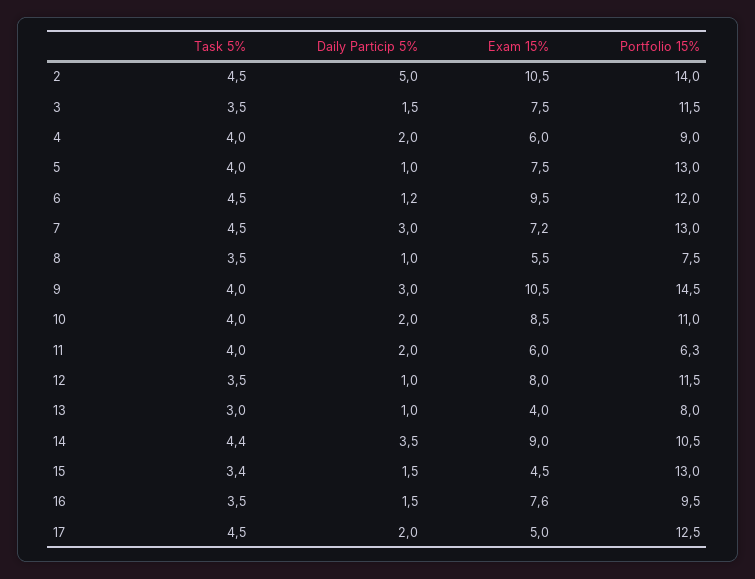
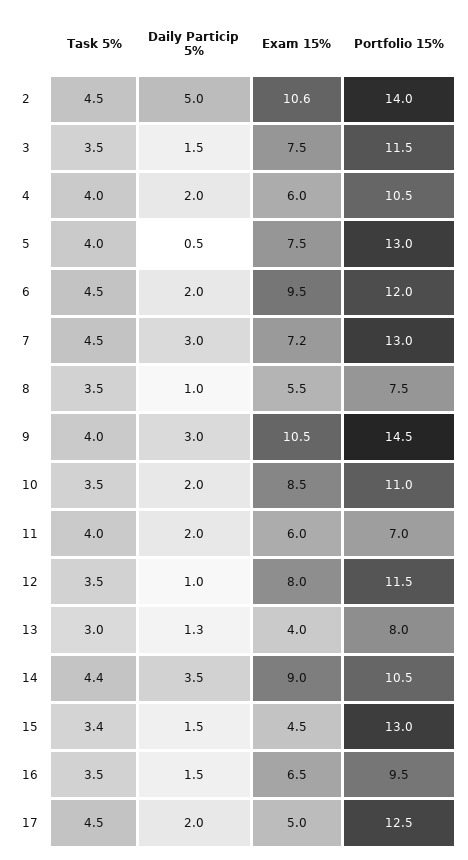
  {
    "Task 5%": {
      "2": 4.5,
      "3": 3.5,
      "4": 4,
      "5": 4,
      "6": 4.5,
      "7": 4.5,
      "8": 3.5,
      "9": 4,
-     "10": 4,
+     "10": 3.5,
      "11": 4,
      "12": 3.5,
      "13": 3,
      "14": 4.4,
      "15": 3.4,
      "16": 3.5,
      "17": 4.5
    },
    "Daily Particip 5%": {
      "2": 5,
      "3": 1.5,
      "4": 2,
-     "5": 1,
+     "5": 0.5,
-     "6": 1.2,
+     "6": 2,
      "7": 3,
      "8": 1,
      "9": 3,
      "10": 2,
      "11": 2,
      "12": 1,
-     "13": 1,
+     "13": 1.3,
      "14": 3.5,
      "15": 1.5,
      "16": 1.5,
      "17": 2
    },
    "Exam 15%": {
-     "2": 10.5,
+     "2": 10.6,
      "3": 7.5,
      "4": 6,
      "5": 7.5,
      "6": 9.5,
      "7": 7.2,
      "8": 5.5,
      "9": 10.5,
      "10": 8.5,
      "11": 6,
      "12": 8,
      "13": 4,
      "14": 9,
      "15": 4.5,
-     "16": 7.6,
+     "16": 6.5,
      "17": 5
    },
    "Portfolio 15%": {
      "2": 14,
      "3": 11.5,
-     "4": 9,
+     "4": 10.5,
      "5": 13,
      "6": 12,
      "7": 13,
      "8": 7.5,
      "9": 14.5,
      "10": 11,
-     "11": 6.3,
+     "11": 7,
      "12": 11.5,
      "13": 8,
      "14": 10.5,
      "15": 13,
      "16": 9.5,
      "17": 12.5
    }
  }

